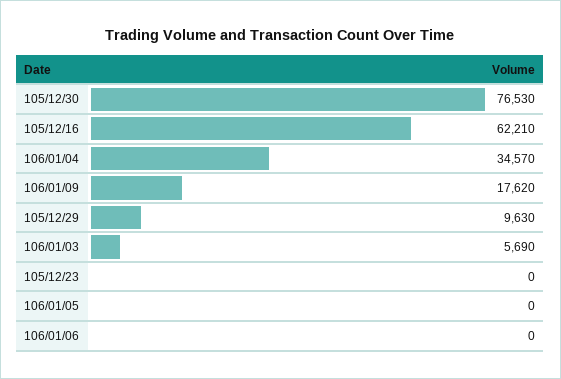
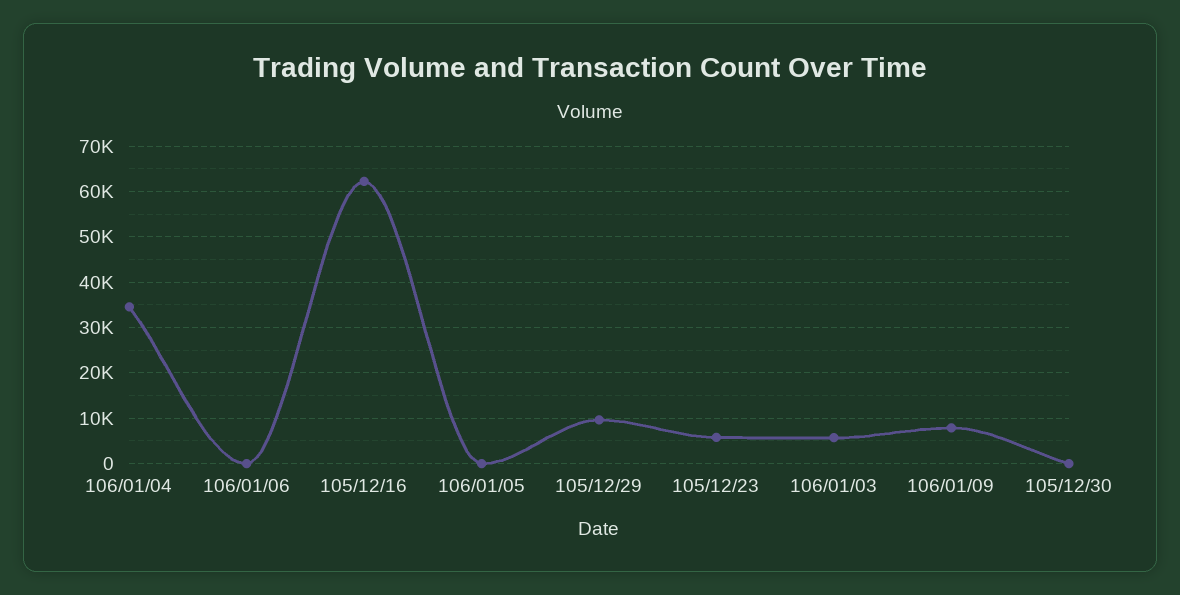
  {
-   "105/12/30": 76530,
+   "105/12/30": 0,
    "105/12/16": 62210,
    "106/01/04": 34570,
-   "106/01/09": 17620,
+   "106/01/09": 8000,
    "105/12/29": 9630,
    "106/01/03": 5690,
-   "105/12/23": 0,
+   "105/12/23": 6000,
    "106/01/05": 0,
    "106/01/06": 0
  }

